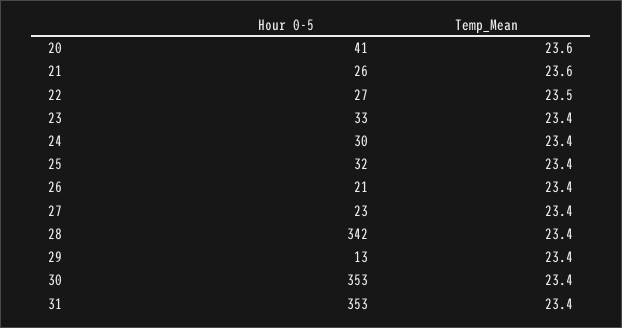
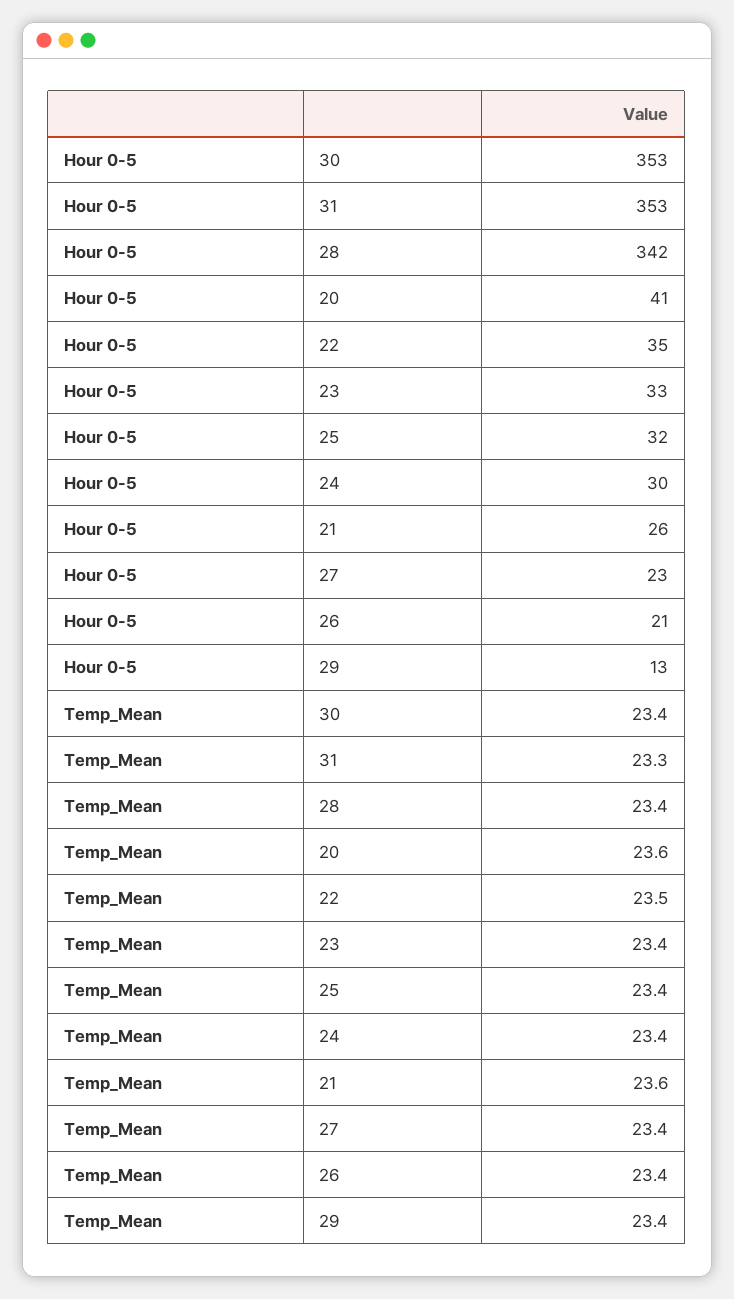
  {
    "Hour 0-5": {
      "20": 41,
      "21": 26,
-     "22": 27,
+     "22": 35,
      "23": 33,
      "24": 30,
      "25": 32,
      "26": 21,
      "27": 23,
      "28": 342,
      "29": 13,
      "30": 353,
      "31": 353
    },
    "Temp_Mean": {
      "20": 23.6,
      "21": 23.6,
      "22": 23.5,
      "23": 23.4,
      "24": 23.4,
      "25": 23.4,
      "26": 23.4,
      "27": 23.4,
      "28": 23.4,
      "29": 23.4,
      "30": 23.4,
-     "31": 23.4
+     "31": 23.3
    }
  }

